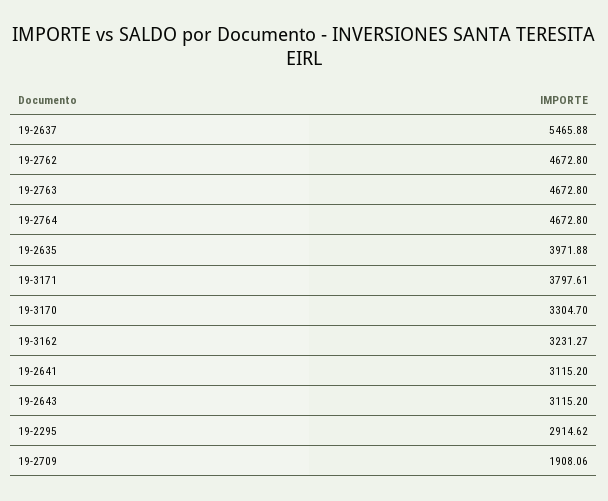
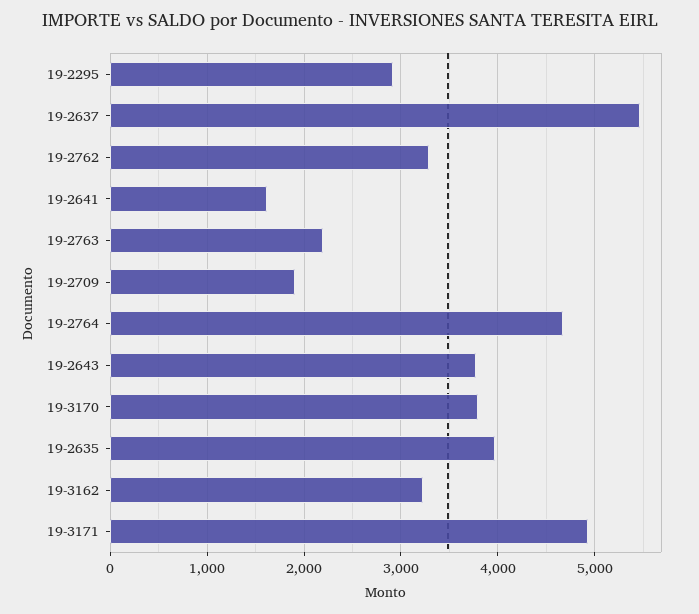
  {
    "19-2637": 5465.88,
-   "19-2762": 4672.8,
+   "19-2762": 3300,
-   "19-2763": 4672.8,
+   "19-2763": 2200,
    "19-2764": 4672.8,
    "19-2635": 3971.88,
-   "19-3171": 3797.61,
+   "19-3171": 4900,
-   "19-3170": 3304.7,
+   "19-3170": 3800,
    "19-3162": 3231.27,
-   "19-2641": 3115.2,
+   "19-2641": 1600,
-   "19-2643": 3115.2,
+   "19-2643": 3800,
    "19-2295": 2914.62,
    "19-2709": 1908.06
  }

